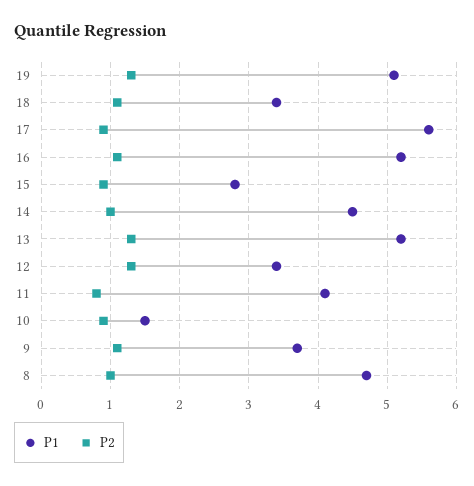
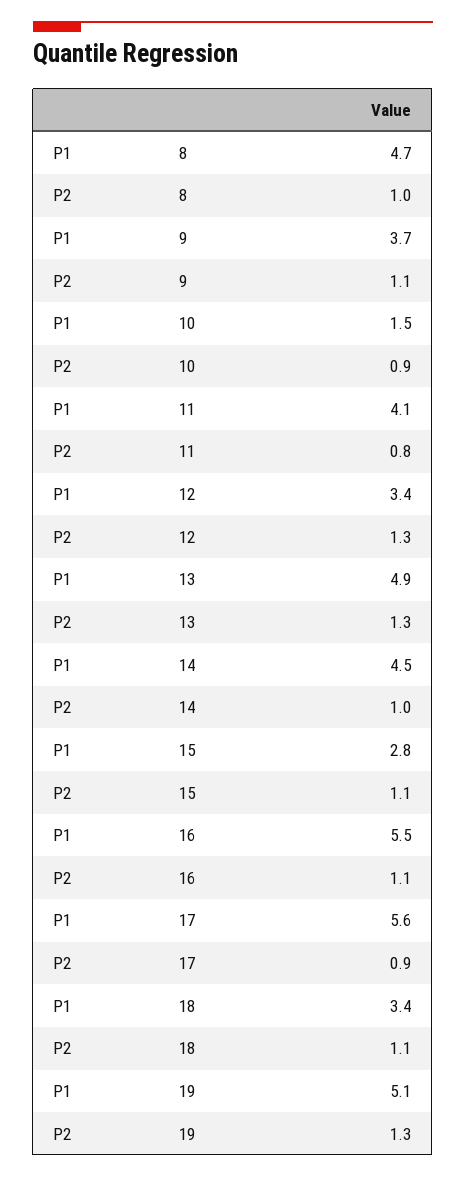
  {
    "P1": {
      "19": 5.1,
      "18": 3.4,
      "17": 5.6,
-     "16": 5.2,
+     "16": 5.5,
      "15": 2.8,
      "14": 4.5,
-     "13": 5.2,
+     "13": 4.9,
      "12": 3.4,
      "11": 4.1,
      "10": 1.5,
      "9": 3.7,
      "8": 4.7
    },
    "P2": {
      "19": 1.3,
      "18": 1.1,
      "17": 0.9,
      "16": 1.1,
-     "15": 0.9,
+     "15": 1.1,
      "14": 1,
      "13": 1.3,
      "12": 1.3,
      "11": 0.8,
      "10": 0.9,
      "9": 1.1,
      "8": 1
    }
  }

